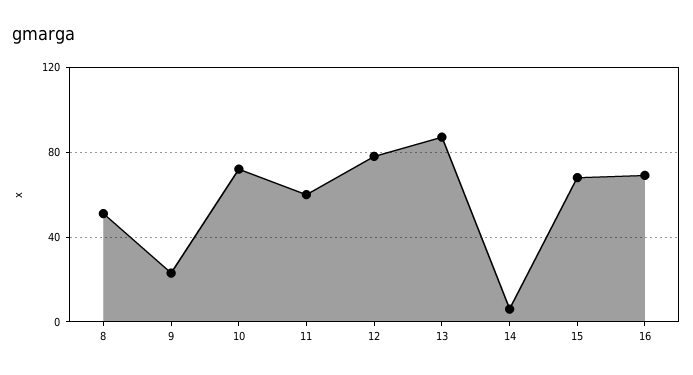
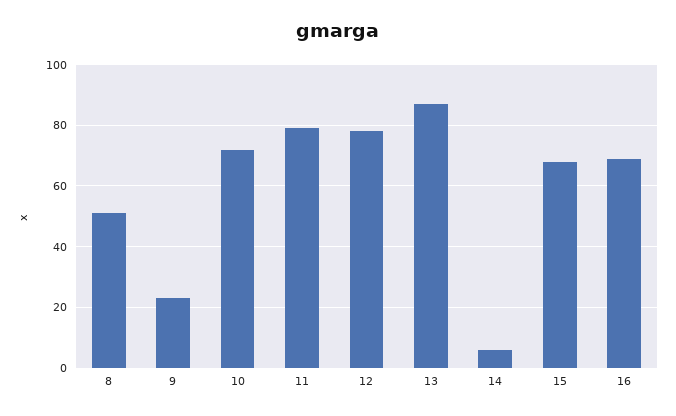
  {
    "8": 50,
    "9": 25,
    "10": 70,
-   "11": 60,
+   "11": 80,
    "12": 80,
    "13": 85,
    "14": 5,
    "15": 70,
    "16": 70
  }

